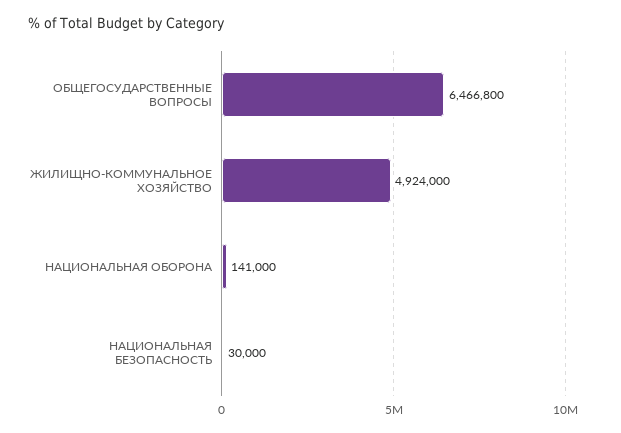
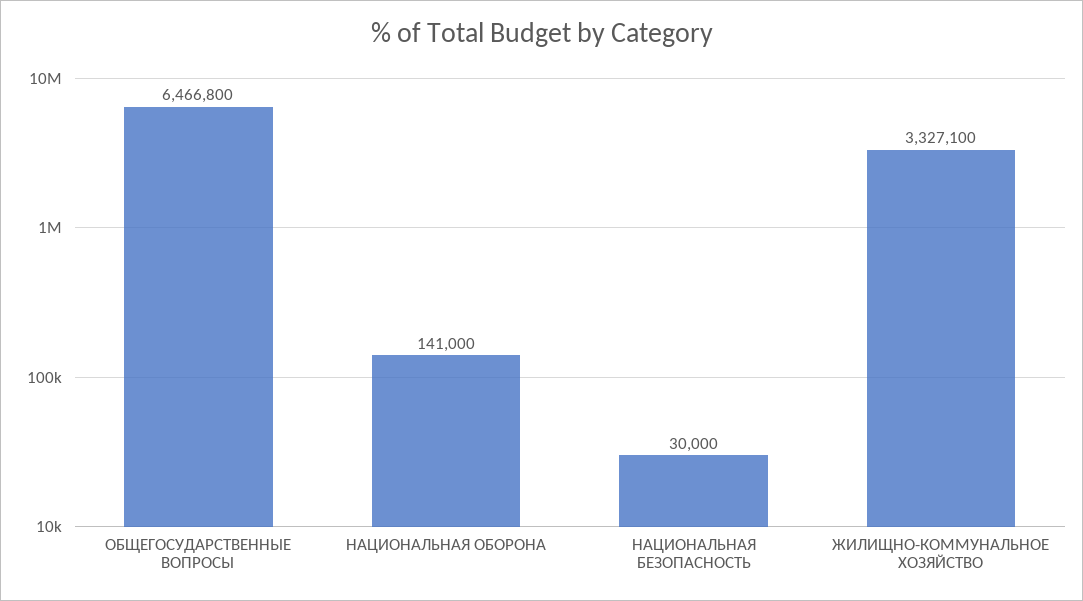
  {
    "ОБЩЕГОСУДАРСТВЕННЫЕ ВОПРОСЫ": 6466800,
-   "ЖИЛИЩНО-КОММУНАЛЬНОЕ ХОЗЯЙСТВО": 4924000,
+   "ЖИЛИЩНО-КОММУНАЛЬНОЕ ХОЗЯЙСТВО": 3327100,
    "НАЦИОНАЛЬНАЯ ОБОРОНА": 141000,
    "НАЦИОНАЛЬНАЯ БЕЗОПАСНОСТЬ": 30000
  }

